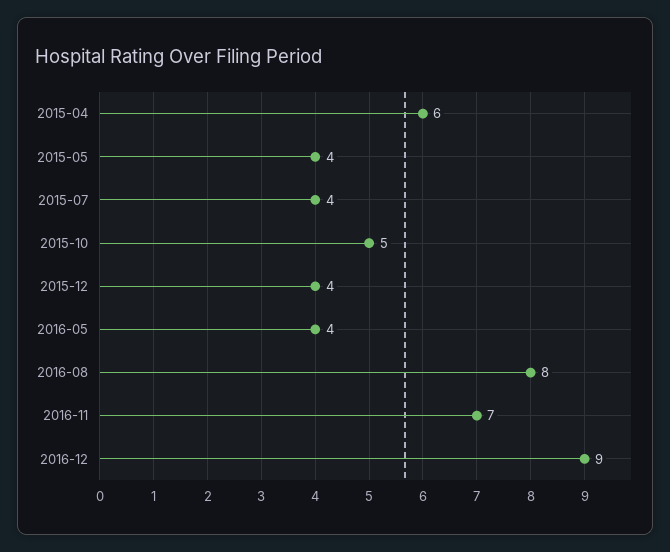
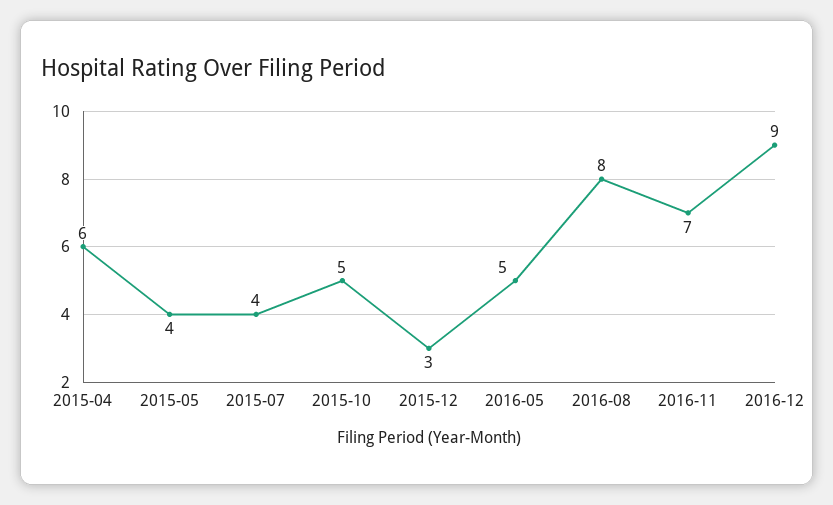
  {
    "2015-04": 6,
    "2015-05": 4,
    "2015-07": 4,
    "2015-10": 5,
-   "2015-12": 4,
+   "2015-12": 3,
-   "2016-05": 4,
+   "2016-05": 5,
    "2016-08": 8,
    "2016-11": 7,
    "2016-12": 9
  }

